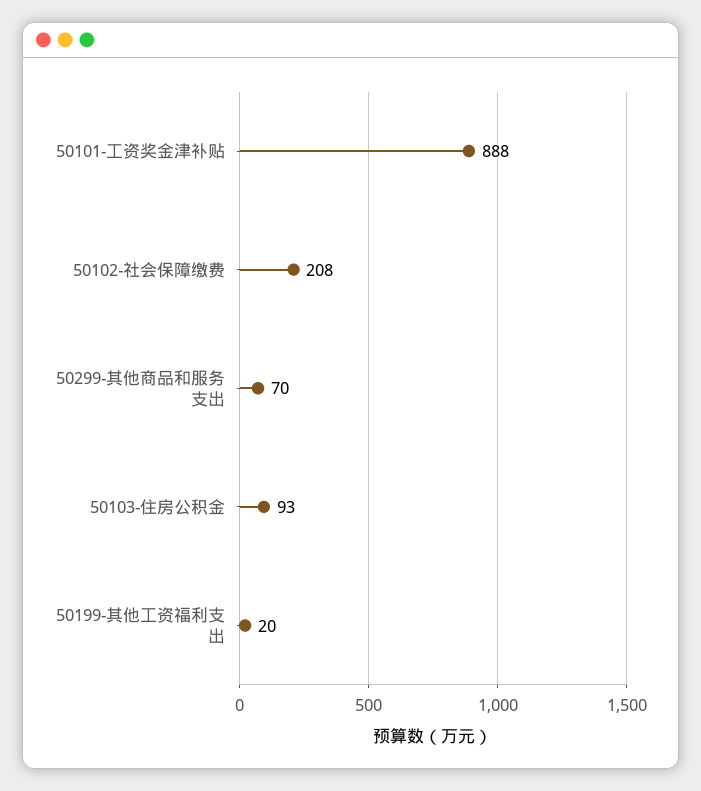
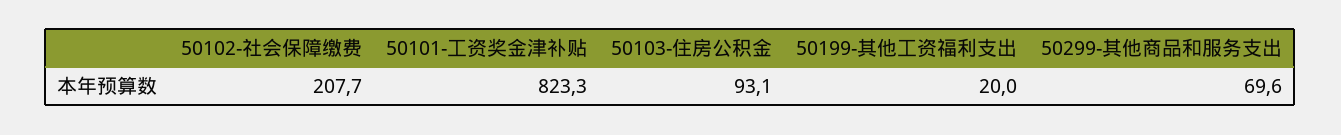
  {
-   "50101-工资奖金津补贴": 888,
+   "50101-工资奖金津补贴": 823.3,
    "50102-社会保障缴费": 207.7,
    "50299-其他商品和服务支出": 69.6,
    "50103-住房公积金": 93.1,
    "50199-其他工资福利支出": 20
  }

